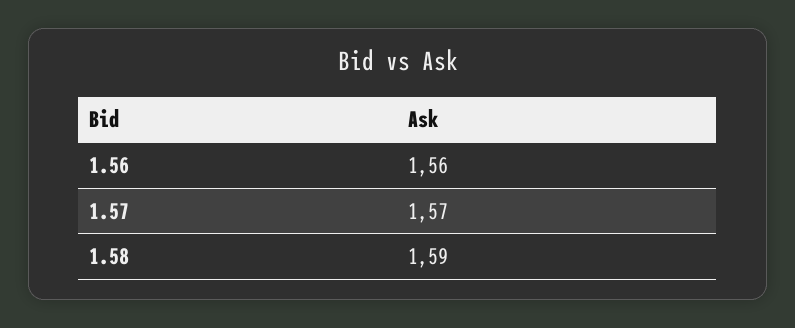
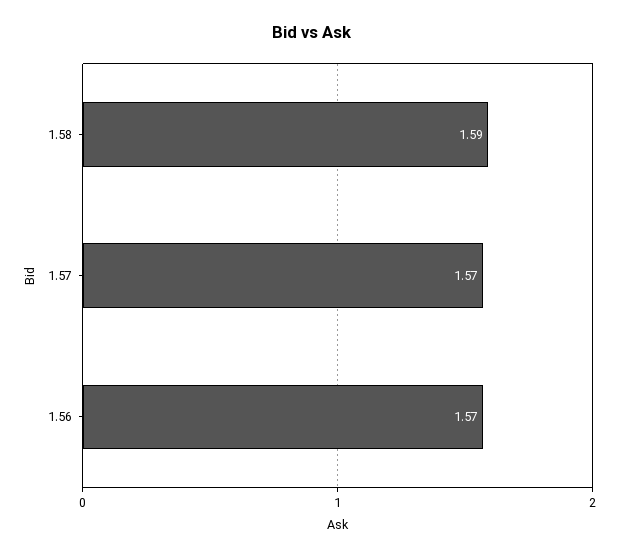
  {
-   "1.56": 1.56,
+   "1.56": 1.57,
    "1.57": 1.57,
    "1.58": 1.59
  }

